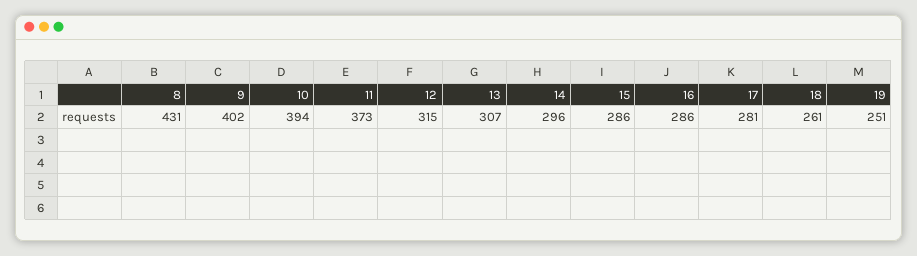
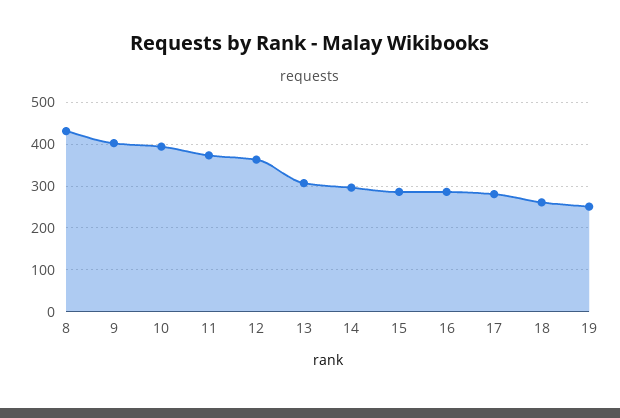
  {
    "8": 431,
    "9": 402,
    "10": 394,
    "11": 373,
-   "12": 315,
+   "12": 360,
    "13": 307,
    "14": 296,
    "15": 286,
    "16": 286,
    "17": 281,
    "18": 261,
    "19": 251
  }

